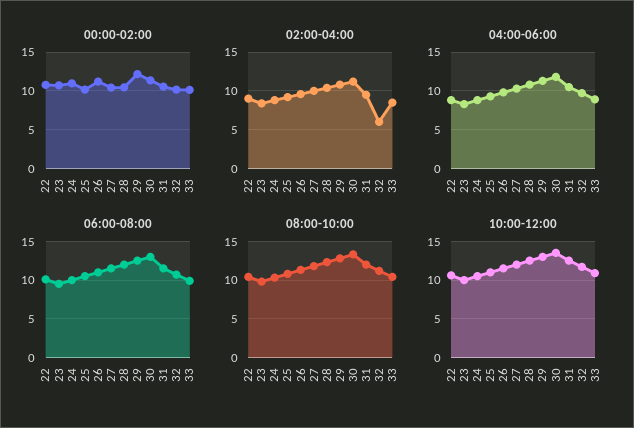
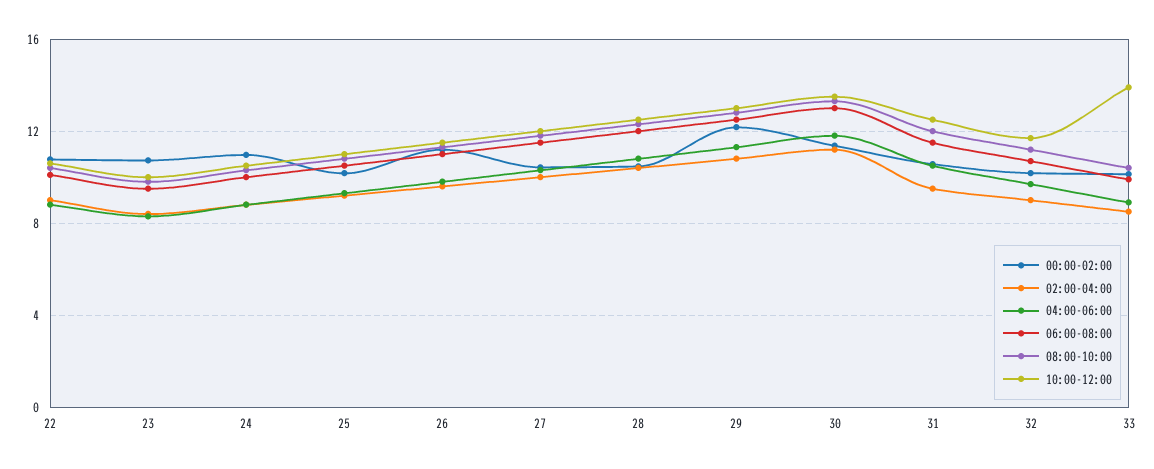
  {
    "00:00-02:00": {
      "22": 11,
      "23": 10.5,
      "24": 11,
      "25": 10,
      "26": 11,
      "27": 10.5,
      "28": 10.5,
      "29": 12,
      "30": 11.5,
      "31": 10.5,
      "32": 10,
      "33": 10
    },
    "02:00-04:00": {
      "22": 9,
      "23": 8.5,
      "24": 9,
      "25": 9,
      "26": 9.5,
      "27": 10,
      "28": 10.5,
      "29": 11,
      "30": 11,
      "31": 9.5,
-     "32": 6,
+     "32": 9,
      "33": 8.5
    },
    "04:00-06:00": {
      "22": 9,
      "23": 8.5,
      "24": 9,
      "25": 9.5,
      "26": 10,
      "27": 10.5,
      "28": 11,
      "29": 11.5,
      "30": 12,
      "31": 10.5,
      "32": 9.5,
      "33": 9
    },
    "06:00-08:00": {
      "22": 10,
      "23": 9.5,
      "24": 10,
      "25": 10.5,
      "26": 11,
      "27": 11.5,
      "28": 12,
      "29": 12.5,
      "30": 13,
      "31": 11.5,
      "32": 10.5,
      "33": 10
    },
    "08:00-10:00": {
      "22": 10.5,
      "23": 10,
      "24": 10.5,
      "25": 11,
      "26": 11.5,
      "27": 12,
      "28": 12.5,
      "29": 13,
      "30": 13.5,
      "31": 12,
      "32": 11,
      "33": 10.5
    },
    "10:00-12:00": {
      "22": 10.5,
      "23": 10,
      "24": 10.5,
      "25": 11,
      "26": 11.5,
      "27": 12,
      "28": 12.5,
      "29": 13,
      "30": 13.5,
      "31": 12.5,
      "32": 11.5,
-     "33": 11
+     "33": 14
    }
  }

